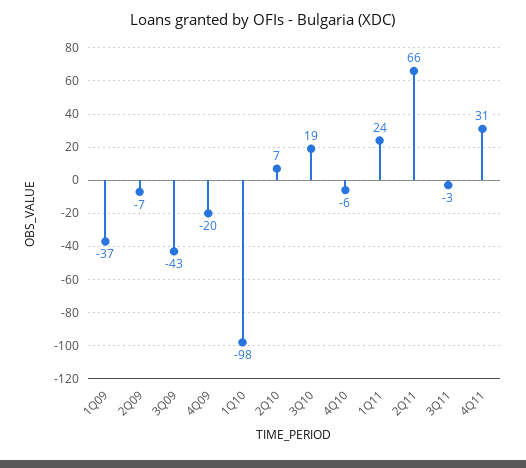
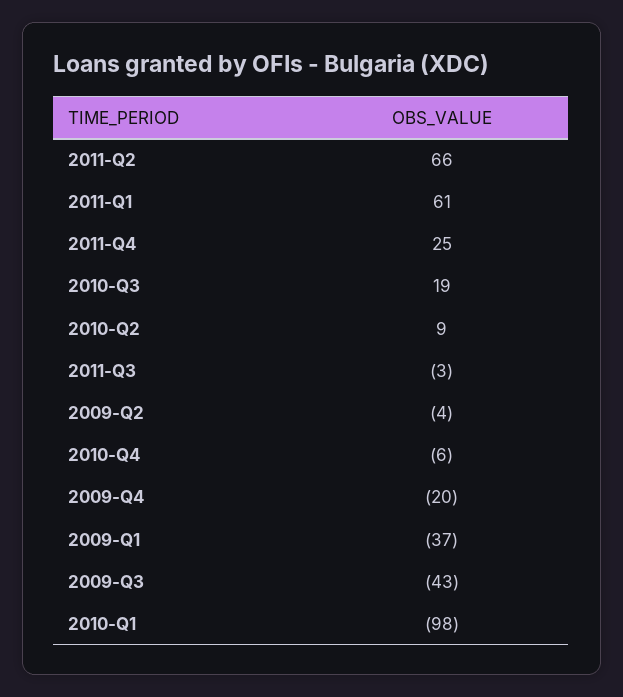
  {
    "1Q09": -37,
-   "2Q09": -7,
+   "2Q09": -4,
    "3Q09": -43,
    "4Q09": -20,
    "1Q10": -98,
-   "2Q10": 7,
+   "2Q10": 9,
    "3Q10": 19,
    "4Q10": -6,
-   "1Q11": 24,
+   "1Q11": 61,
    "2Q11": 66,
    "3Q11": -3,
-   "4Q11": 31
+   "4Q11": 25
  }

